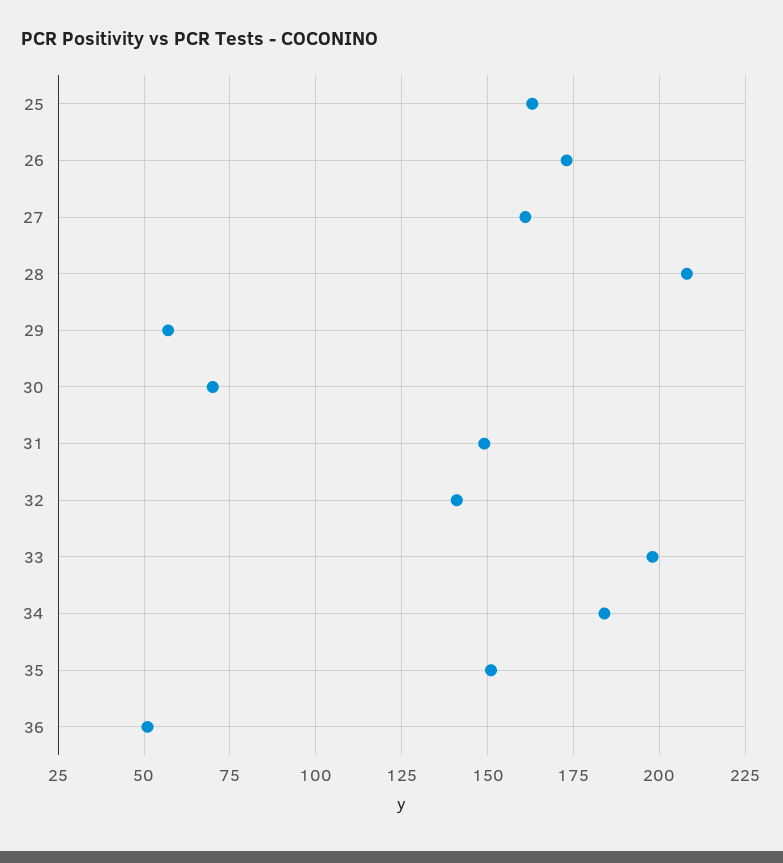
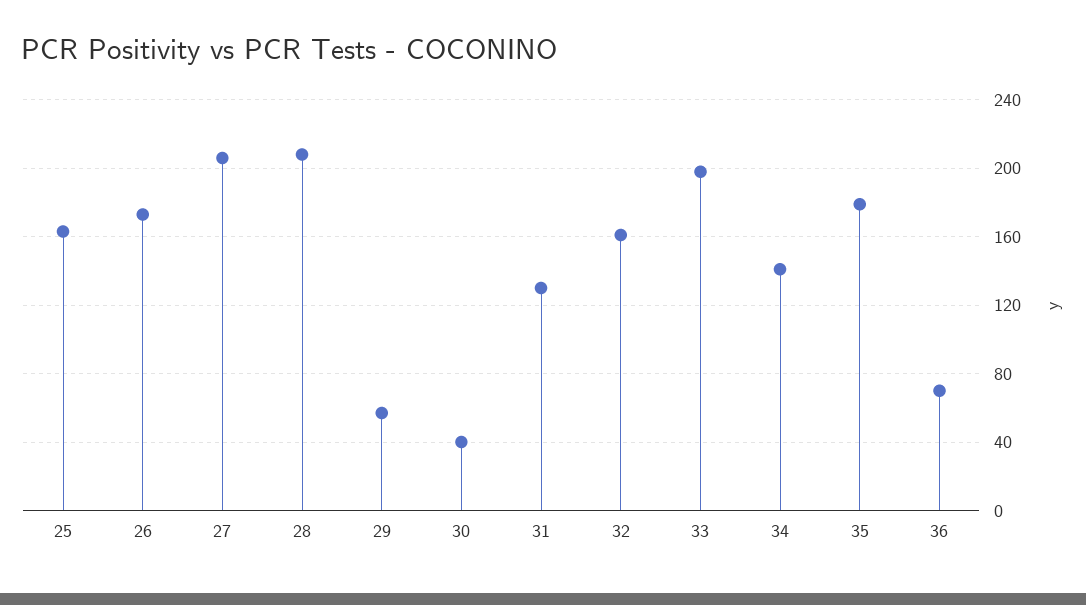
  {
    "25": 165,
    "26": 175,
-   "27": 160,
+   "27": 205,
    "28": 210,
    "29": 55,
-   "30": 70,
+   "30": 40,
-   "31": 150,
+   "31": 130,
-   "32": 140,
+   "32": 160,
    "33": 200,
-   "34": 185,
+   "34": 140,
-   "35": 150,
+   "35": 180,
-   "36": 50
+   "36": 70
  }

